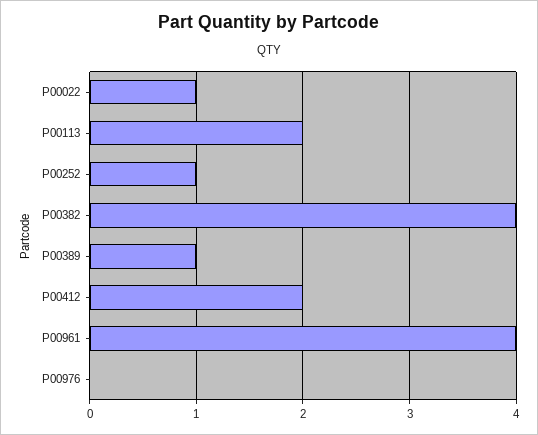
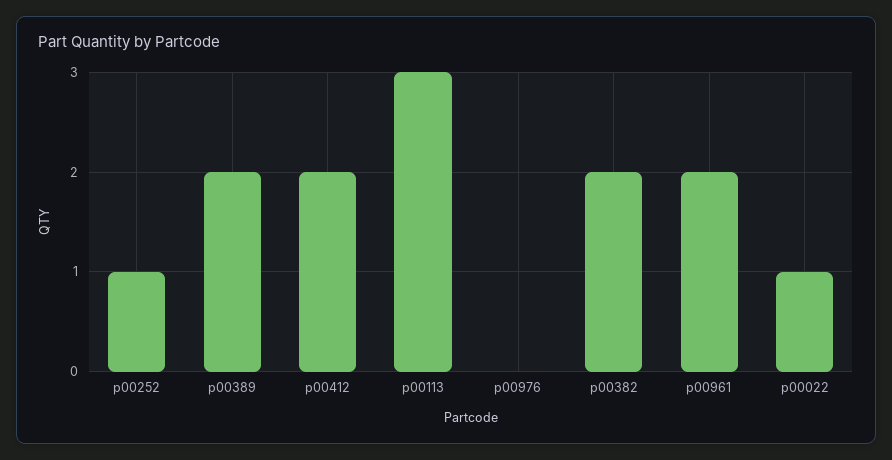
  {
    "P00022": 1,
-   "P00113": 2,
+   "P00113": 3,
    "P00252": 1,
-   "P00382": 4,
+   "P00382": 2,
-   "P00389": 1,
+   "P00389": 2,
    "P00412": 2,
-   "P00961": 4,
+   "P00961": 2,
    "P00976": 0
  }

